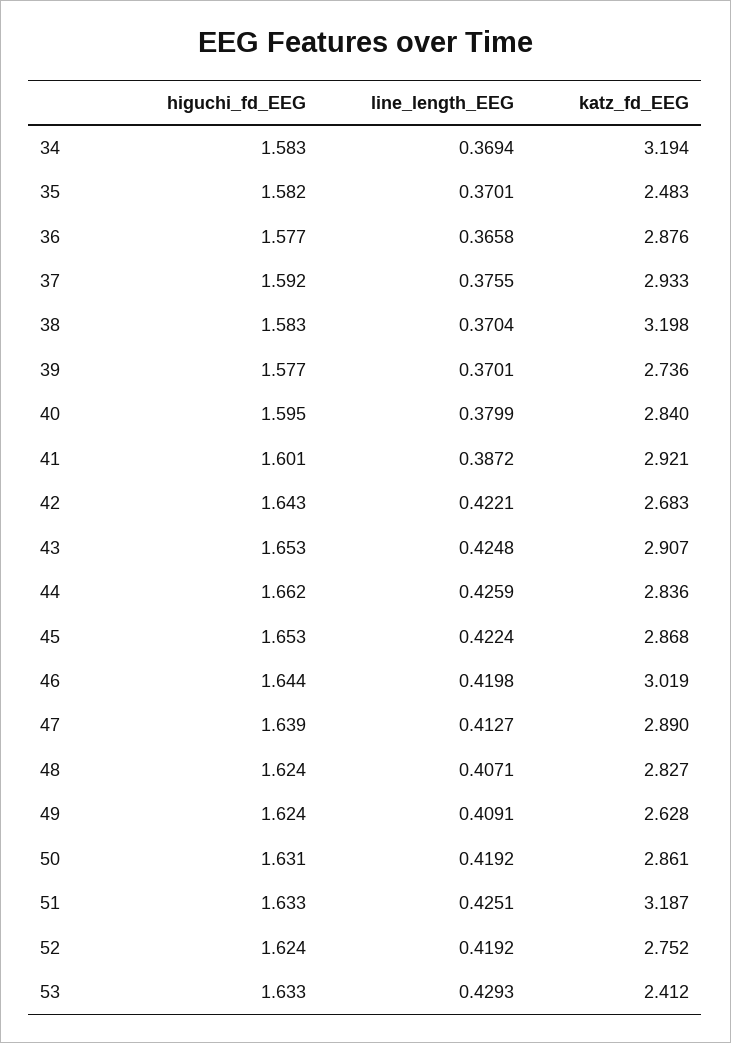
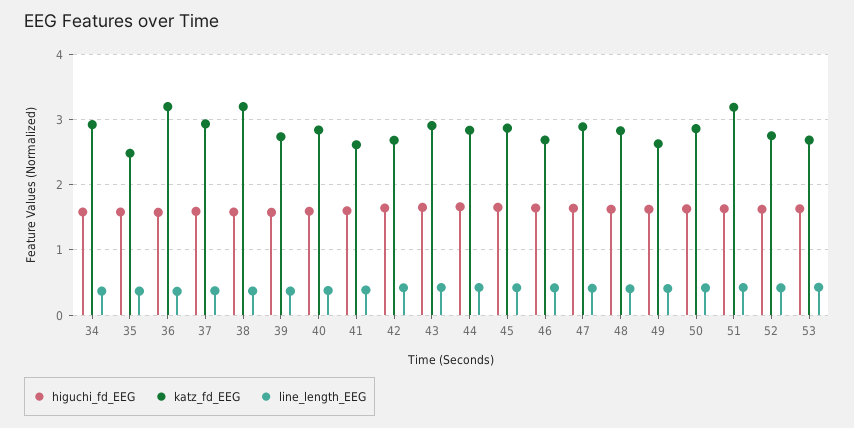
  {
    "higuchi_fd_EEG": {
      "34": 1.583,
      "35": 1.582,
      "36": 1.577,
      "37": 1.592,
      "38": 1.583,
      "39": 1.577,
      "40": 1.595,
      "41": 1.601,
      "42": 1.643,
      "43": 1.653,
      "44": 1.662,
      "45": 1.653,
      "46": 1.644,
      "47": 1.639,
      "48": 1.624,
      "49": 1.624,
      "50": 1.631,
      "51": 1.633,
      "52": 1.624,
      "53": 1.633
    },
    "line_length_EEG": {
      "34": 0.3694,
      "35": 0.3701,
      "36": 0.3658,
      "37": 0.3755,
      "38": 0.3704,
      "39": 0.3701,
      "40": 0.3799,
      "41": 0.3872,
      "42": 0.4221,
      "43": 0.4248,
      "44": 0.4259,
      "45": 0.4224,
      "46": 0.4198,
      "47": 0.4127,
      "48": 0.4071,
      "49": 0.4091,
      "50": 0.4192,
      "51": 0.4251,
      "52": 0.4192,
      "53": 0.4293
    },
    "katz_fd_EEG": {
-     "34": 3.194,
+     "34": 2.9,
      "35": 2.483,
-     "36": 2.876,
+     "36": 3.2,
      "37": 2.933,
      "38": 3.198,
      "39": 2.736,
      "40": 2.84,
-     "41": 2.921,
+     "41": 2.6,
      "42": 2.683,
      "43": 2.907,
      "44": 2.836,
      "45": 2.868,
-     "46": 3.019,
+     "46": 2.7,
      "47": 2.89,
      "48": 2.827,
      "49": 2.628,
      "50": 2.861,
      "51": 3.187,
      "52": 2.752,
-     "53": 2.412
+     "53": 2.7
    }
  }

